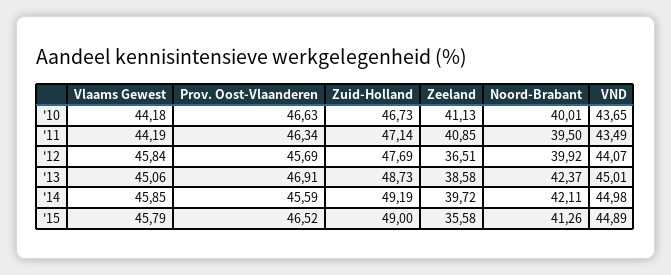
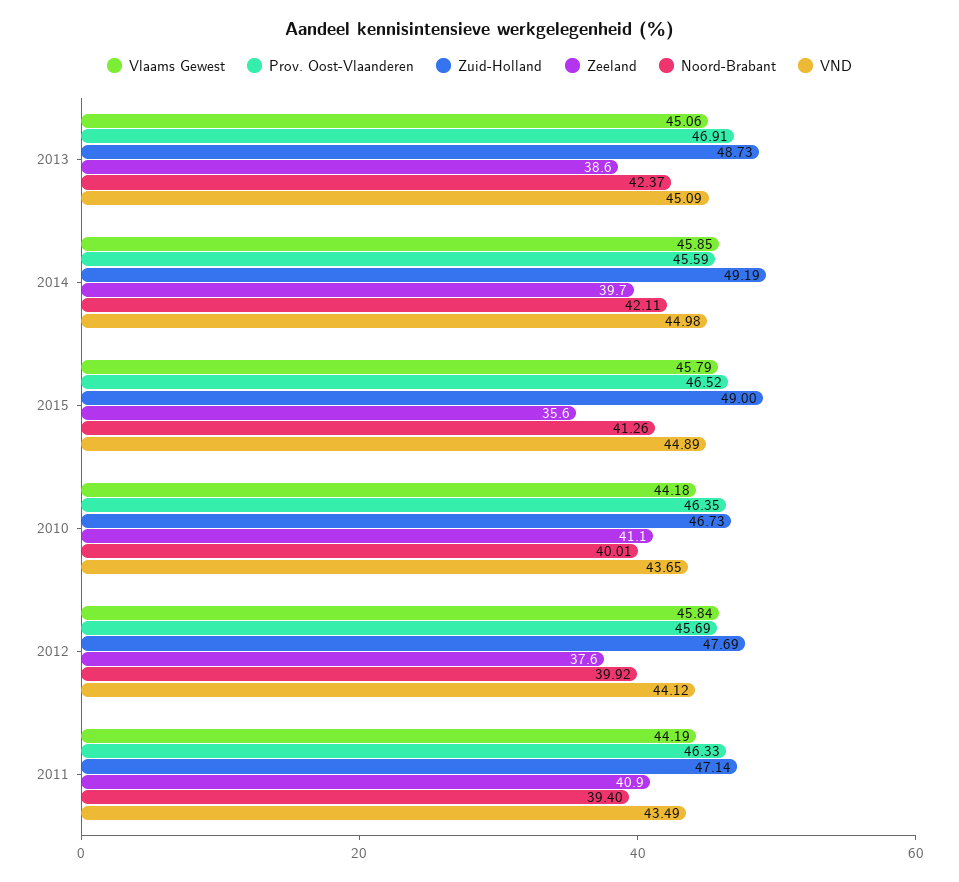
  {
    "Vlaams Gewest": {
      "'10": 44.18,
      "'11": 44.19,
      "'12": 45.84,
      "'13": 45.06,
      "'14": 45.85,
      "'15": 45.79
    },
    "Prov. Oost-Vlaanderen": {
-     "'10": 46.63,
+     "'10": 46.35,
-     "'11": 46.34,
+     "'11": 46.33,
      "'12": 45.69,
      "'13": 46.91,
      "'14": 45.59,
      "'15": 46.52
    },
    "Zuid-Holland": {
      "'10": 46.73,
      "'11": 47.14,
      "'12": 47.69,
      "'13": 48.73,
      "'14": 49.19,
      "'15": 49
    },
    "Zeeland": {
      "'10": 41.13,
      "'11": 40.85,
-     "'12": 36.51,
+     "'12": 37.6,
      "'13": 38.58,
      "'14": 39.72,
      "'15": 35.58
    },
    "Noord-Brabant": {
      "'10": 40.01,
-     "'11": 39.5,
+     "'11": 39.4,
      "'12": 39.92,
      "'13": 42.37,
      "'14": 42.11,
      "'15": 41.26
    },
    "VND": {
      "'10": 43.65,
      "'11": 43.49,
-     "'12": 44.07,
+     "'12": 44.12,
-     "'13": 45.01,
+     "'13": 45.09,
      "'14": 44.98,
      "'15": 44.89
    }
  }

